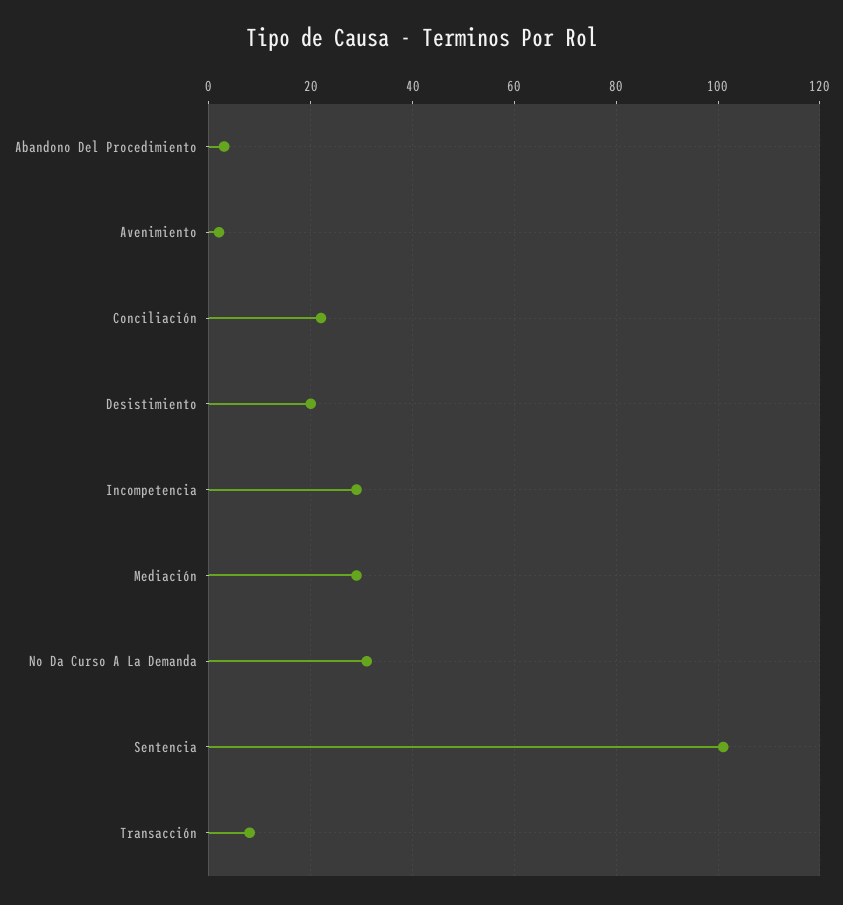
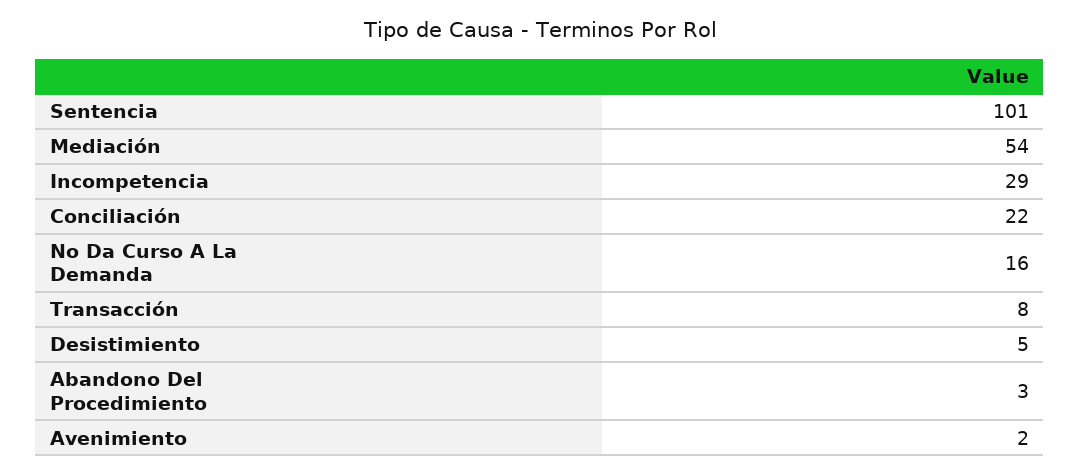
  {
    "Abandono Del Procedimiento": 3,
    "Avenimiento": 2,
    "Conciliación": 22,
-   "Desistimiento": 20,
+   "Desistimiento": 5,
    "Incompetencia": 29,
-   "Mediación": 30,
+   "Mediación": 54,
-   "No Da Curso A La Demanda": 30,
+   "No Da Curso A La Demanda": 16,
    "Sentencia": 101,
    "Transacción": 8
  }

